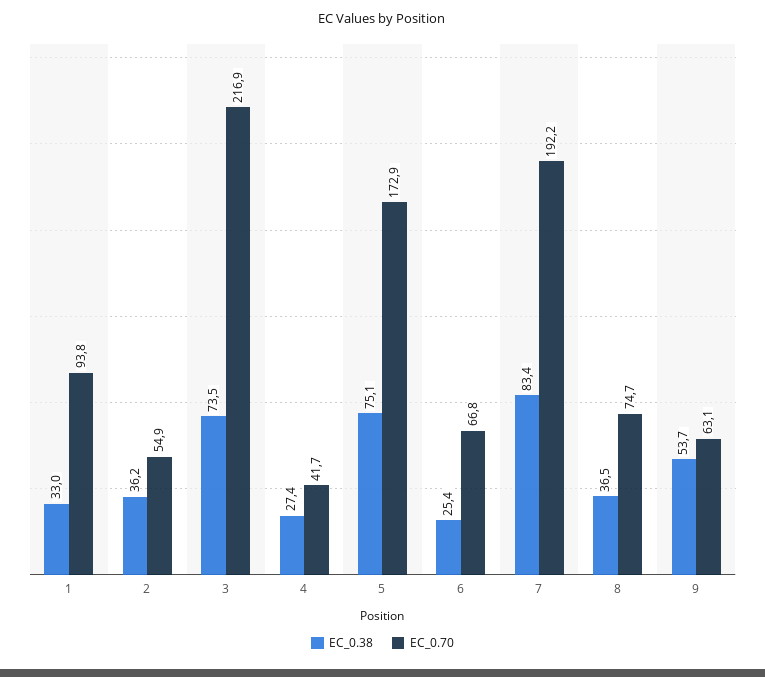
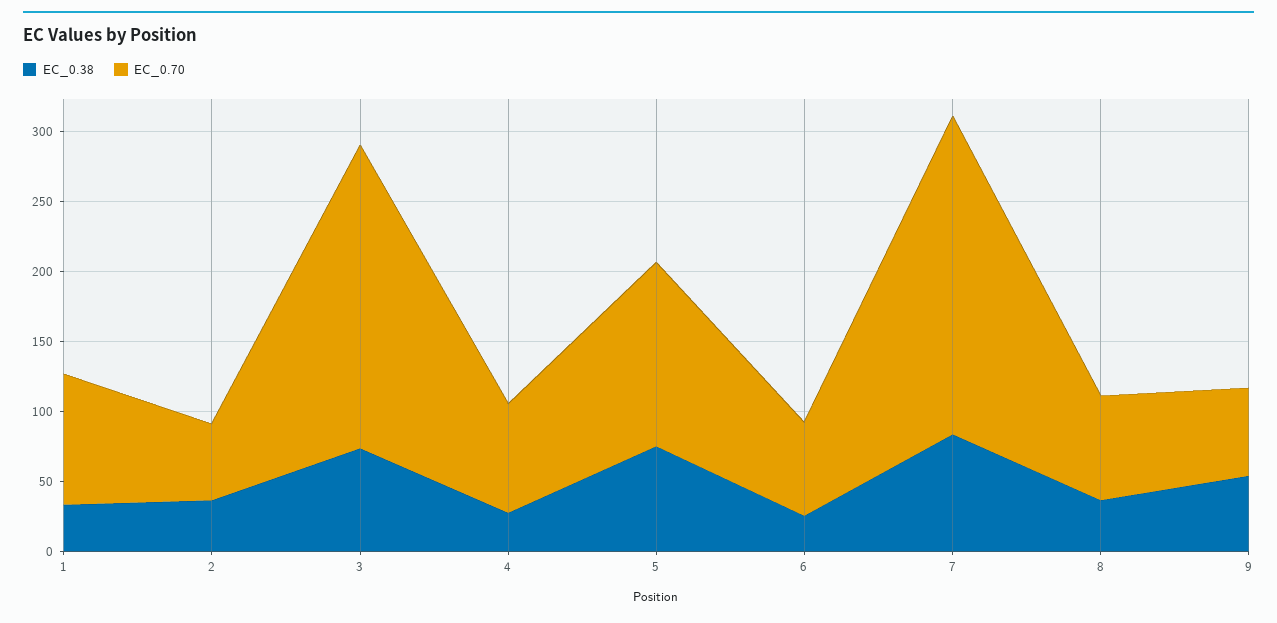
  {
    "EC_0.38": {
      "1": 33,
      "2": 36.2,
      "3": 73.5,
      "4": 27.4,
      "5": 75.1,
      "6": 25.4,
      "7": 83.4,
      "8": 36.5,
      "9": 53.7
    },
    "EC_0.70": {
      "1": 93.8,
      "2": 54.9,
      "3": 216.9,
-     "4": 41.7,
+     "4": 80,
-     "5": 172.9,
+     "5": 130,
      "6": 66.8,
-     "7": 192.2,
+     "7": 230,
      "8": 74.7,
      "9": 63.1
    }
  }

